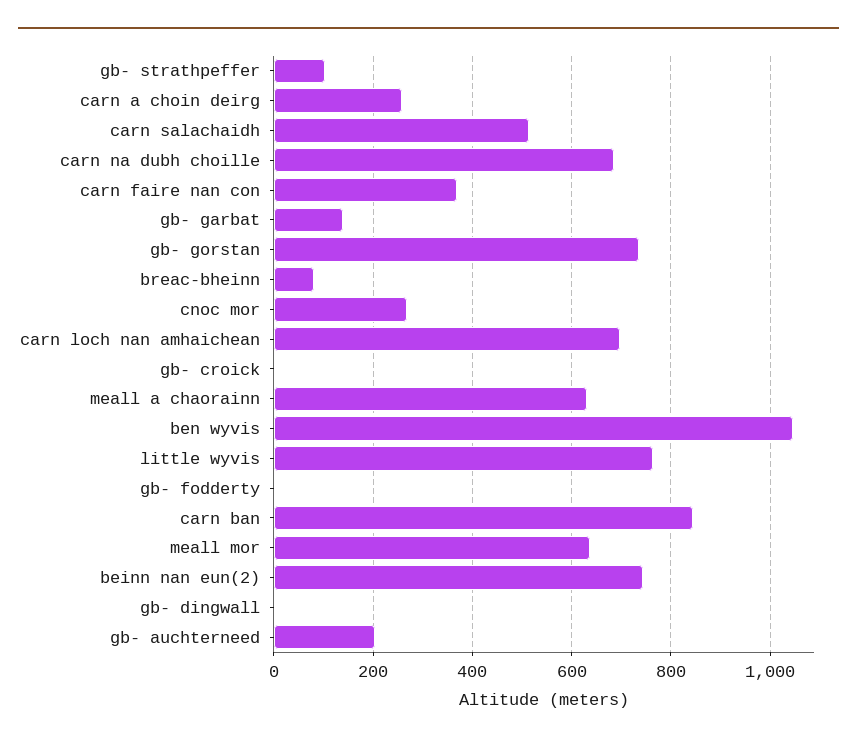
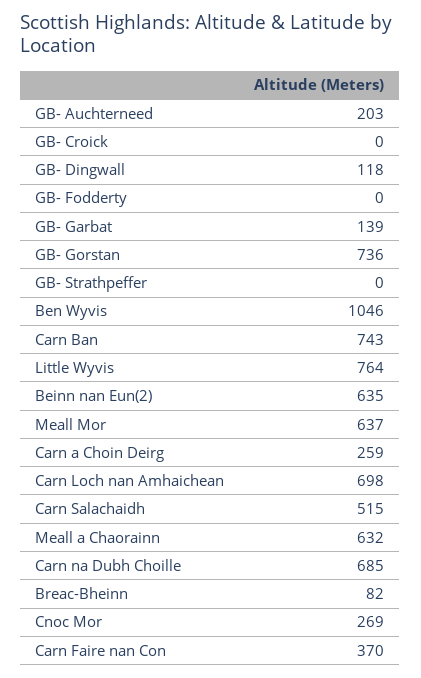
  {
-   "gb- strathpeffer": 100,
+   "gb- strathpeffer": 0,
    "carn a choin deirg": 259,
    "carn salachaidh": 515,
    "carn na dubh choille": 685,
    "carn faire nan con": 370,
    "gb- garbat": 139,
    "gb- gorstan": 736,
    "breac-bheinn": 82,
    "cnoc mor": 269,
    "carn loch nan amhaichean": 698,
    "gb- croick": 0,
    "meall a chaorainn": 632,
    "ben wyvis": 1046,
    "little wyvis": 764,
    "gb- fodderty": 0,
-   "carn ban": 840,
+   "carn ban": 743,
    "meall mor": 637,
-   "beinn nan eun(2)": 740,
+   "beinn nan eun(2)": 635,
-   "gb- dingwall": 0,
+   "gb- dingwall": 118,
    "gb- auchterneed": 203
  }

